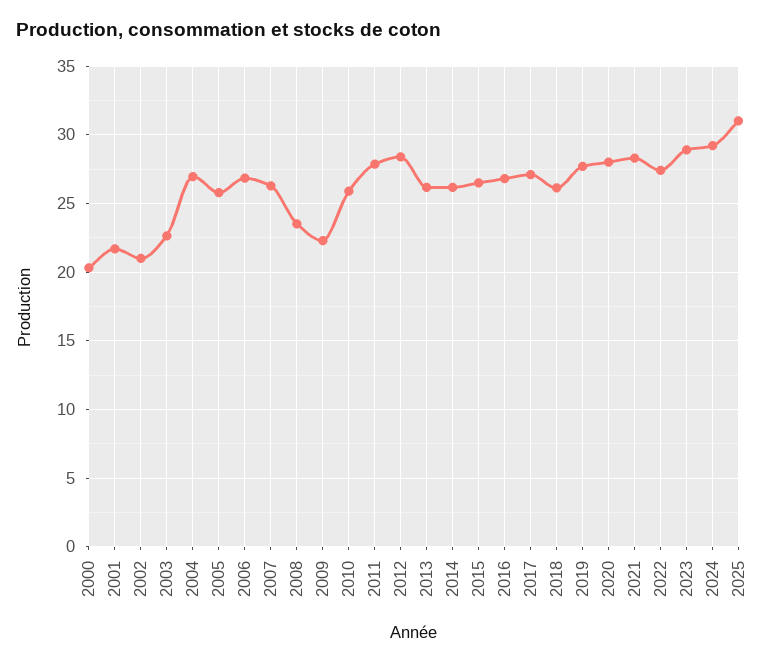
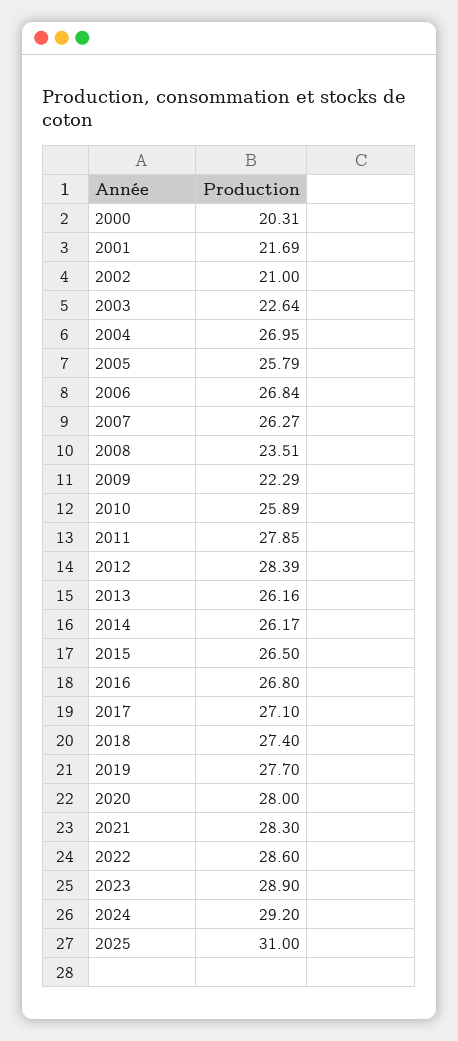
  {
    "2000": 20.31,
    "2001": 21.69,
    "2002": 21,
    "2003": 22.64,
    "2004": 26.95,
    "2005": 25.79,
    "2006": 26.84,
    "2007": 26.27,
    "2008": 23.51,
    "2009": 22.29,
    "2010": 25.89,
    "2011": 27.85,
    "2012": 28.39,
    "2013": 26.16,
    "2014": 26.17,
    "2015": 26.5,
    "2016": 26.8,
    "2017": 27.1,
-   "2018": 26,
+   "2018": 27.4,
    "2019": 27.7,
    "2020": 28,
    "2021": 28.3,
-   "2022": 27.5,
+   "2022": 28.6,
    "2023": 28.9,
    "2024": 29.2,
    "2025": 31
  }

